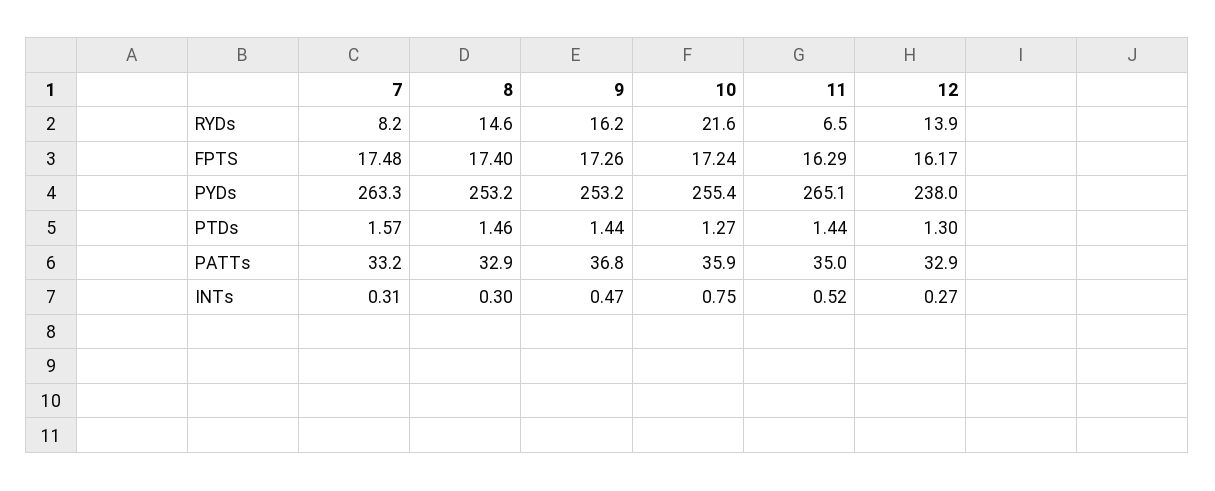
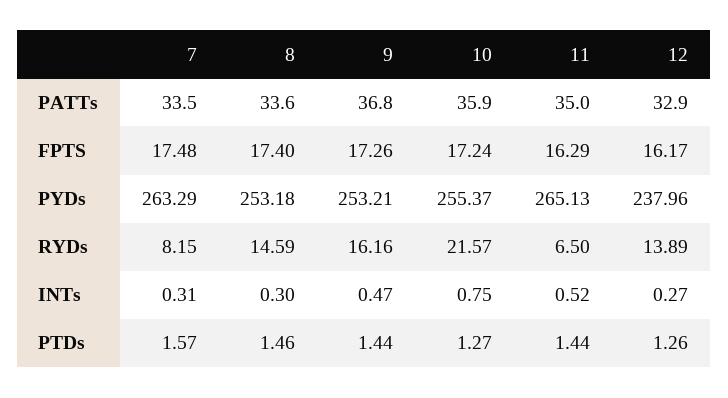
  {
    "7": {
      "RYDs": 8.15,
      "FPTS": 17.48,
      "PYDs": 263.29,
      "PTDs": 1.57,
-     "PATTs": 33.2,
+     "PATTs": 33.5,
      "INTs": 0.31
    },
    "8": {
      "RYDs": 14.59,
      "FPTS": 17.4,
      "PYDs": 253.18,
      "PTDs": 1.46,
-     "PATTs": 32.9,
+     "PATTs": 33.6,
      "INTs": 0.3
    },
    "9": {
      "RYDs": 16.16,
      "FPTS": 17.26,
      "PYDs": 253.21,
      "PTDs": 1.44,
      "PATTs": 36.8,
      "INTs": 0.47
    },
    "10": {
      "RYDs": 21.57,
      "FPTS": 17.24,
      "PYDs": 255.37,
      "PTDs": 1.27,
      "PATTs": 35.9,
      "INTs": 0.75
    },
    "11": {
      "RYDs": 6.5,
      "FPTS": 16.29,
      "PYDs": 265.13,
      "PTDs": 1.44,
      "PATTs": 35,
      "INTs": 0.52
    },
    "12": {
      "RYDs": 13.89,
      "FPTS": 16.17,
      "PYDs": 237.96,
-     "PTDs": 1.3,
+     "PTDs": 1.26,
      "PATTs": 32.9,
      "INTs": 0.27
    }
  }

